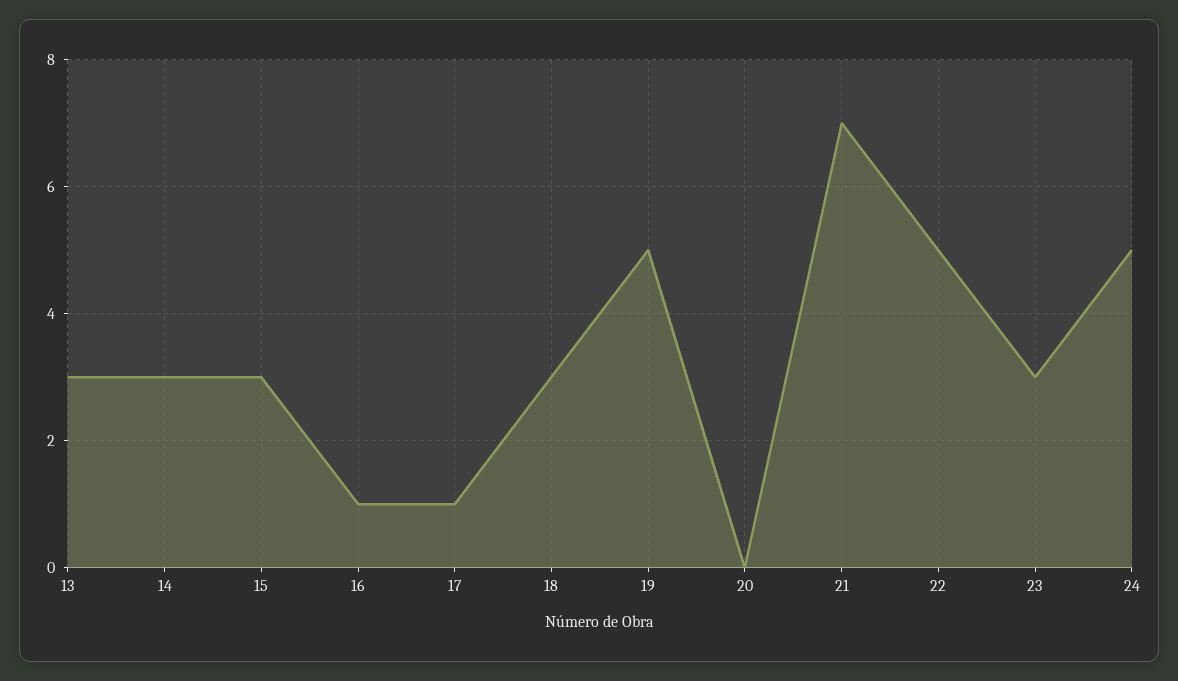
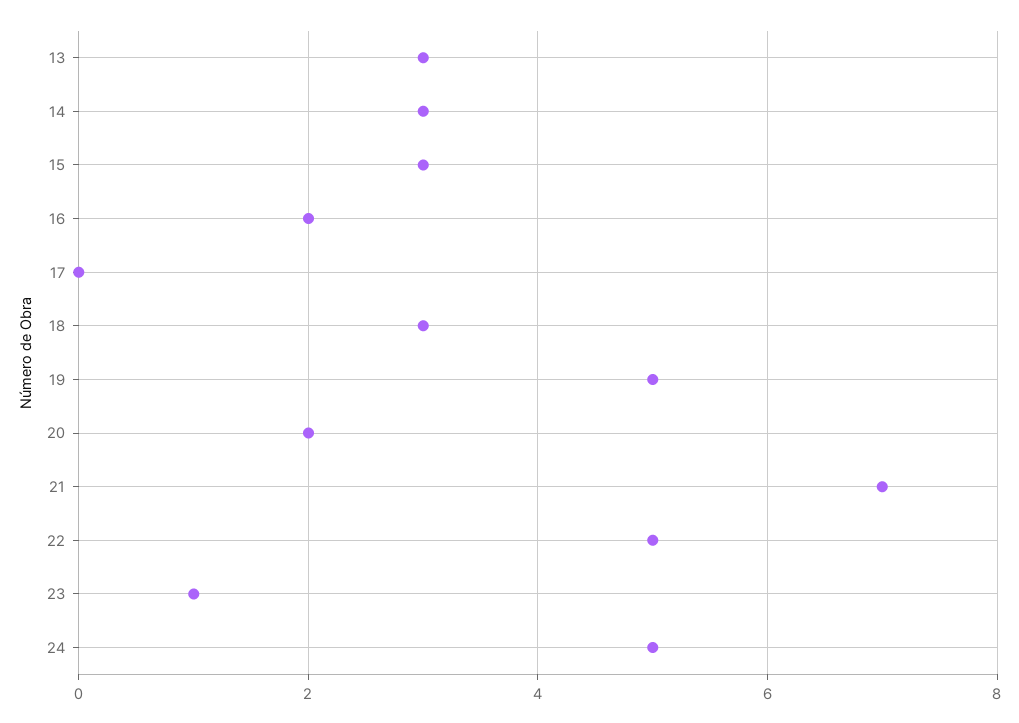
  {
    "13": 3,
    "14": 3,
    "15": 3,
-   "16": 1,
+   "16": 2,
-   "17": 1,
+   "17": 0,
    "18": 3,
    "19": 5,
-   "20": 0,
+   "20": 2,
    "21": 7,
    "22": 5,
-   "23": 3,
+   "23": 1,
    "24": 5
  }

